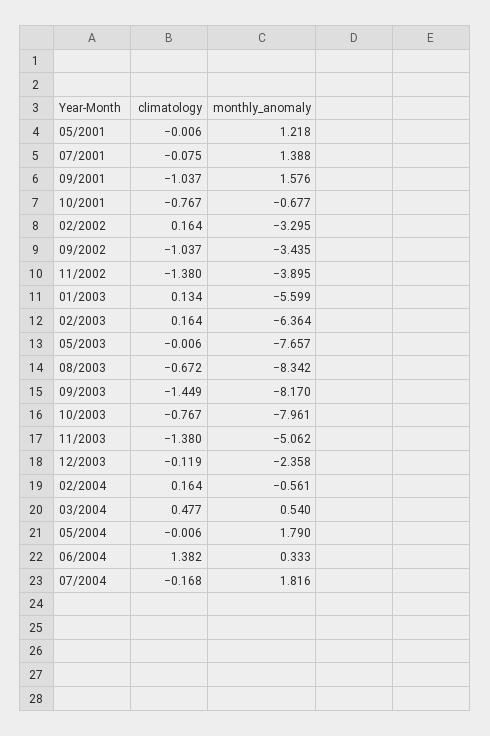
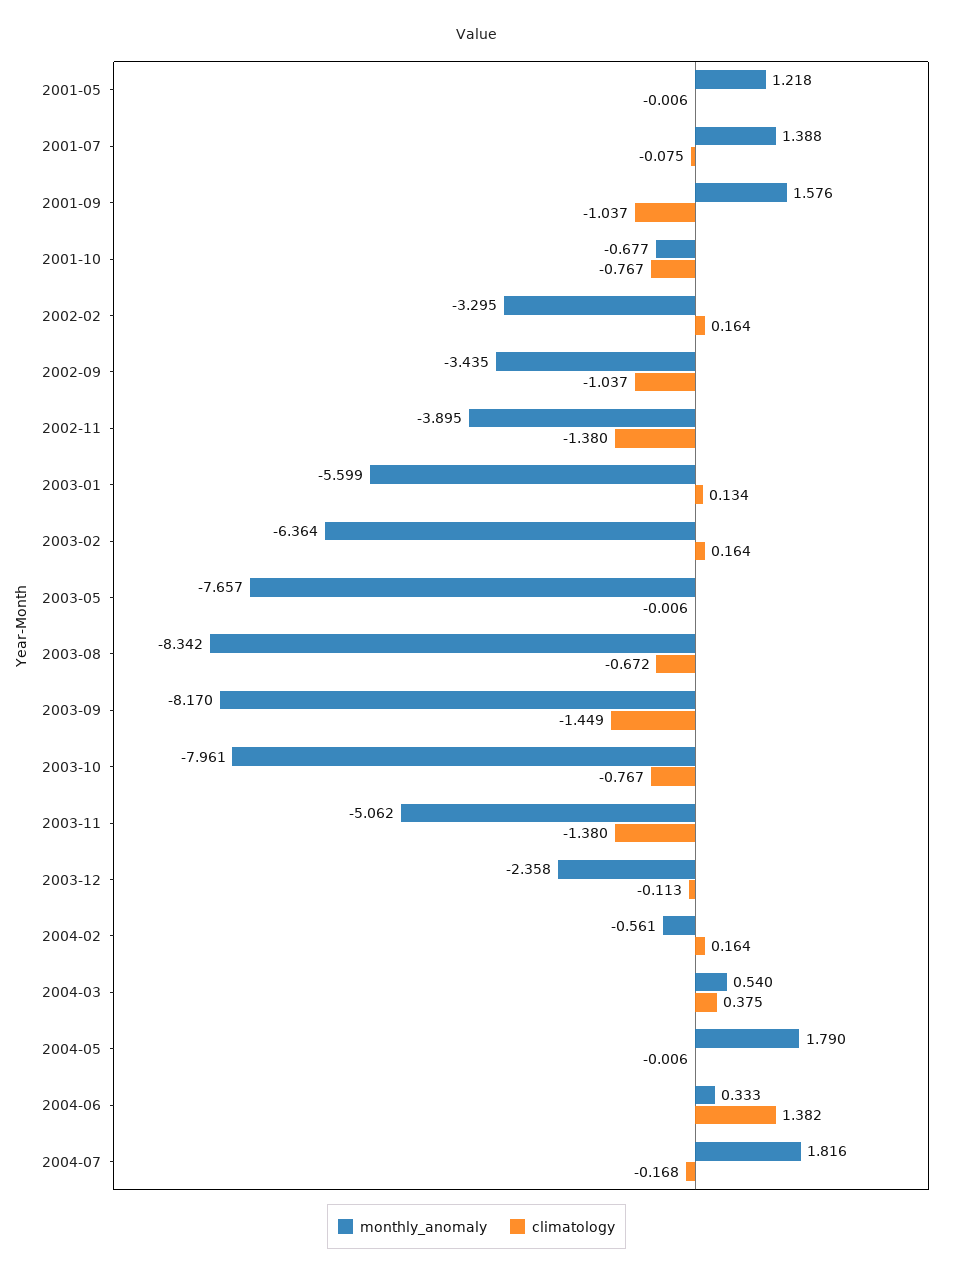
  {
    "climatology": {
      "05/2001": -0.006,
      "07/2001": -0.075,
      "09/2001": -1.037,
      "10/2001": -0.767,
      "02/2002": 0.164,
      "09/2002": -1.037,
      "11/2002": -1.38,
      "01/2003": 0.134,
      "02/2003": 0.164,
      "05/2003": -0.006,
      "08/2003": -0.672,
      "09/2003": -1.449,
      "10/2003": -0.767,
      "11/2003": -1.38,
-     "12/2003": -0.119,
+     "12/2003": -0.113,
      "02/2004": 0.164,
-     "03/2004": 0.477,
+     "03/2004": 0.375,
      "05/2004": -0.006,
      "06/2004": 1.382,
      "07/2004": -0.168
    },
    "monthly_anomaly": {
      "05/2001": 1.218,
      "07/2001": 1.388,
      "09/2001": 1.576,
      "10/2001": -0.677,
      "02/2002": -3.295,
      "09/2002": -3.435,
      "11/2002": -3.895,
      "01/2003": -5.599,
      "02/2003": -6.364,
      "05/2003": -7.657,
      "08/2003": -8.342,
      "09/2003": -8.17,
      "10/2003": -7.961,
      "11/2003": -5.062,
      "12/2003": -2.358,
      "02/2004": -0.561,
      "03/2004": 0.54,
      "05/2004": 1.79,
      "06/2004": 0.333,
      "07/2004": 1.816
    }
  }

